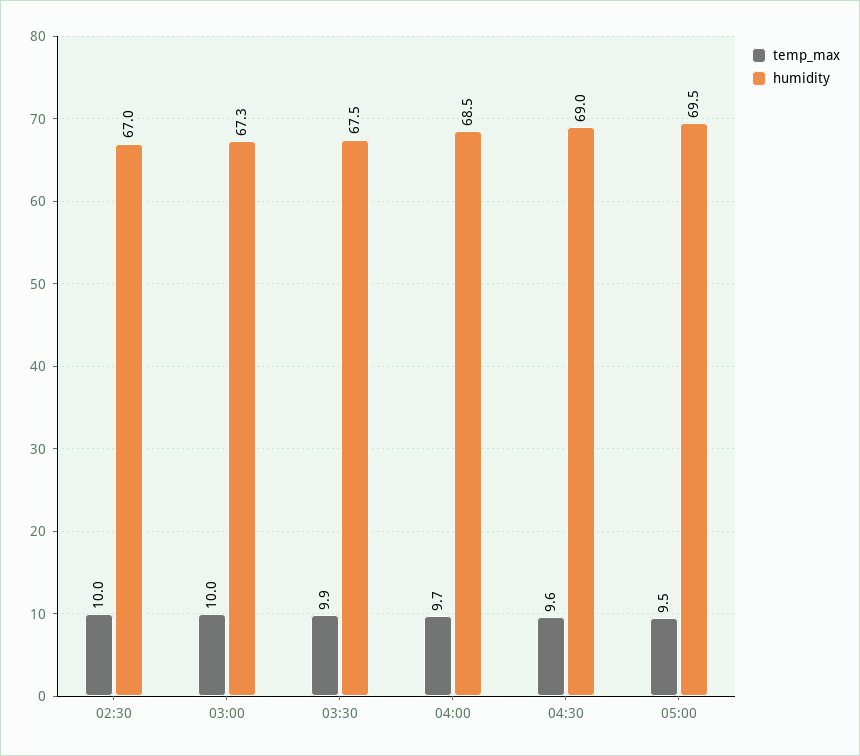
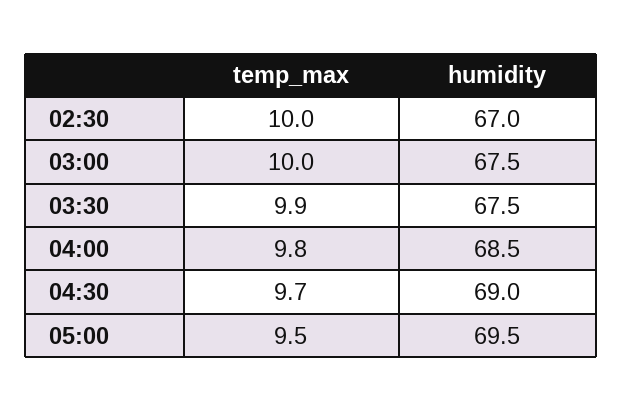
  {
    "temp_max": {
      "02:30": 10,
      "03:00": 10,
      "03:30": 9.9,
-     "04:00": 9.7,
+     "04:00": 9.8,
-     "04:30": 9.6,
+     "04:30": 9.7,
      "05:00": 9.5
    },
    "humidity": {
      "02:30": 67,
-     "03:00": 67.3,
+     "03:00": 67.5,
      "03:30": 67.5,
      "04:00": 68.5,
      "04:30": 69,
      "05:00": 69.5
    }
  }

